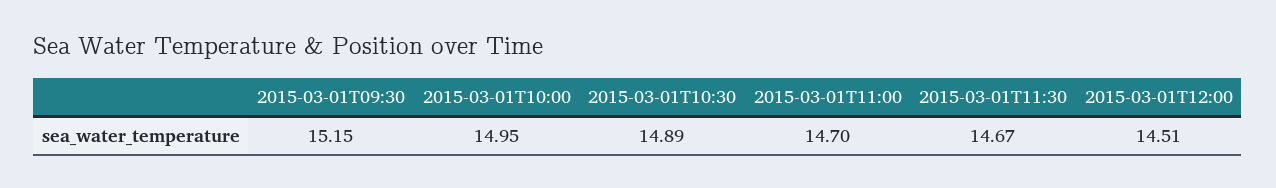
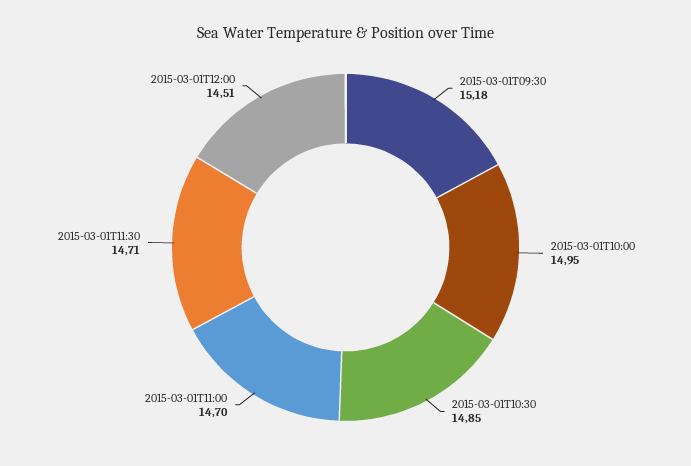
  {
-   "2015-03-01T09:30": 15.15,
+   "2015-03-01T09:30": 15.18,
    "2015-03-01T10:00": 14.95,
-   "2015-03-01T10:30": 14.89,
+   "2015-03-01T10:30": 14.85,
    "2015-03-01T11:00": 14.7,
-   "2015-03-01T11:30": 14.67,
+   "2015-03-01T11:30": 14.71,
    "2015-03-01T12:00": 14.51
  }

